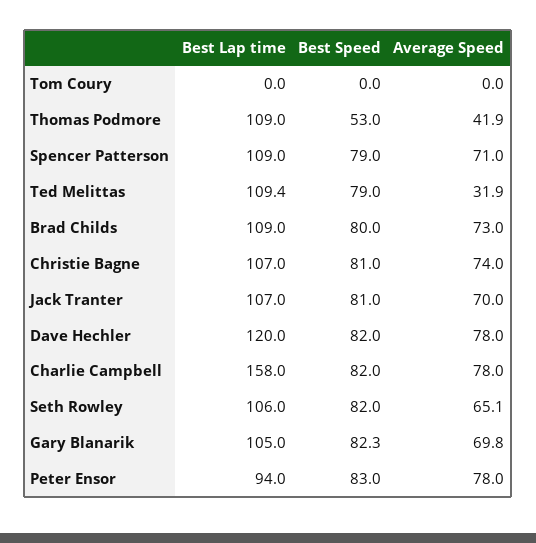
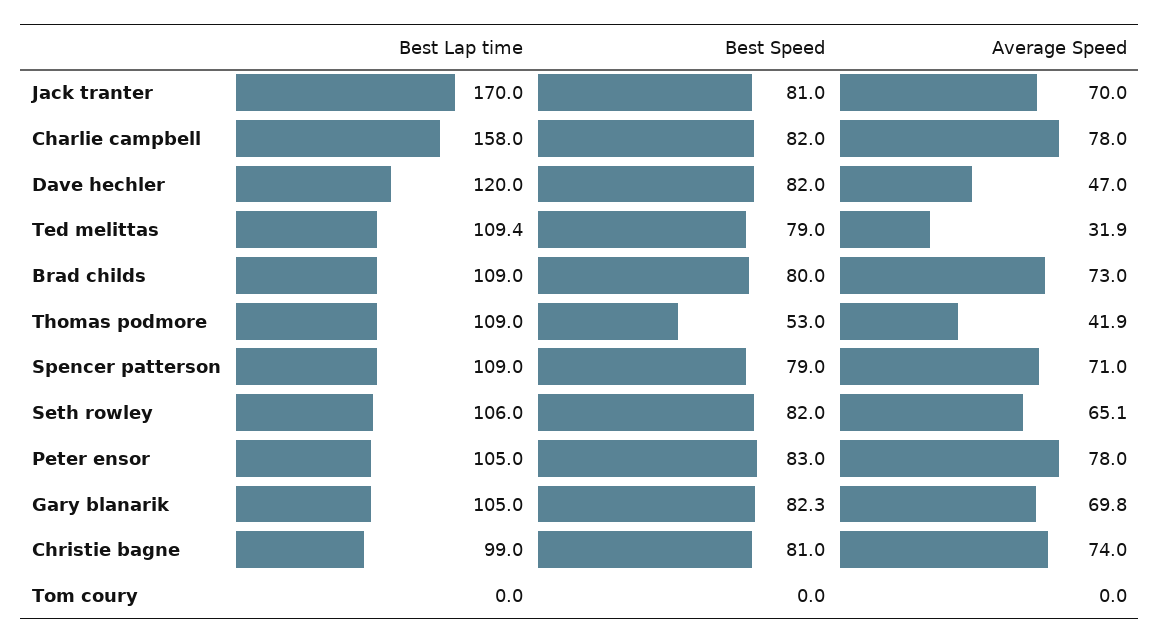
  {
    "Best Lap time": {
      "Tom Coury": 0,
      "Thomas Podmore": 109,
      "Spencer Patterson": 109,
      "Ted Melittas": 109.4,
      "Brad Childs": 109,
-     "Christie Bagne": 107,
+     "Christie Bagne": 99,
-     "Jack Tranter": 107,
+     "Jack Tranter": 170,
      "Dave Hechler": 120,
      "Charlie Campbell": 158,
      "Seth Rowley": 106,
      "Gary Blanarik": 105,
-     "Peter Ensor": 94
+     "Peter Ensor": 105
    },
    "Best Speed": {
      "Tom Coury": 0,
      "Thomas Podmore": 53,
      "Spencer Patterson": 79,
      "Ted Melittas": 79,
      "Brad Childs": 80,
      "Christie Bagne": 81,
      "Jack Tranter": 81,
      "Dave Hechler": 82,
      "Charlie Campbell": 82,
      "Seth Rowley": 82,
      "Gary Blanarik": 82.3,
      "Peter Ensor": 83
    },
    "Average Speed": {
      "Tom Coury": 0,
      "Thomas Podmore": 41.9,
      "Spencer Patterson": 71,
      "Ted Melittas": 31.9,
      "Brad Childs": 73,
      "Christie Bagne": 74,
      "Jack Tranter": 70,
-     "Dave Hechler": 78,
+     "Dave Hechler": 47,
      "Charlie Campbell": 78,
      "Seth Rowley": 65.1,
      "Gary Blanarik": 69.8,
      "Peter Ensor": 78
    }
  }

